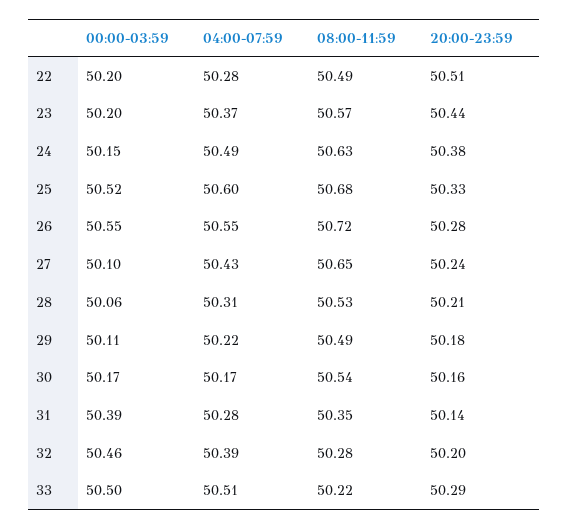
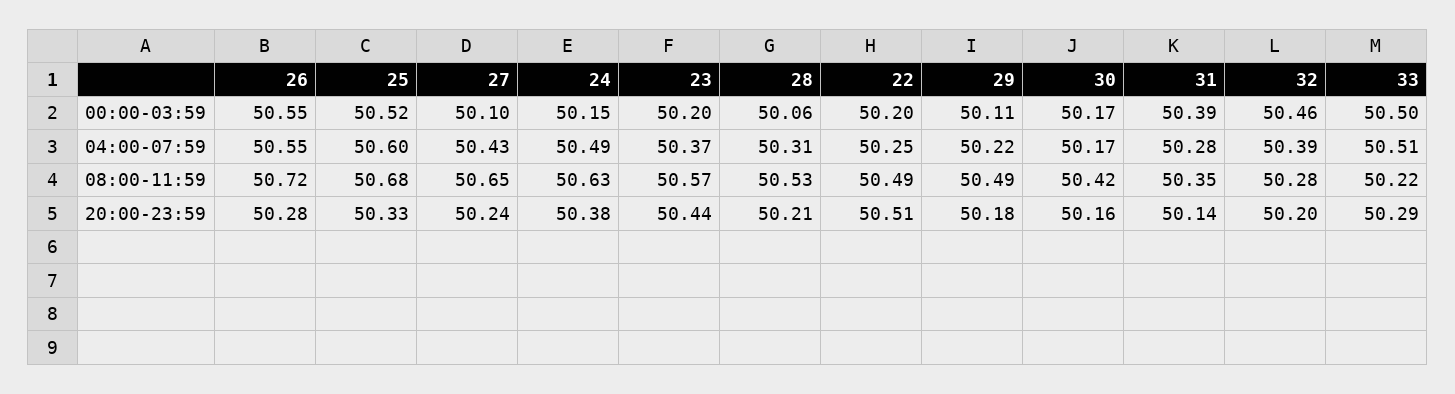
  {
    "00:00-03:59": {
      "22": 50.2,
      "23": 50.2,
      "24": 50.15,
      "25": 50.52,
      "26": 50.55,
      "27": 50.1,
      "28": 50.06,
      "29": 50.11,
      "30": 50.17,
      "31": 50.39,
      "32": 50.46,
      "33": 50.5
    },
    "04:00-07:59": {
-     "22": 50.28,
+     "22": 50.25,
      "23": 50.37,
      "24": 50.49,
      "25": 50.6,
      "26": 50.55,
      "27": 50.43,
      "28": 50.31,
      "29": 50.22,
      "30": 50.17,
      "31": 50.28,
      "32": 50.39,
      "33": 50.51
    },
    "08:00-11:59": {
      "22": 50.49,
      "23": 50.57,
      "24": 50.63,
      "25": 50.68,
      "26": 50.72,
      "27": 50.65,
      "28": 50.53,
      "29": 50.49,
-     "30": 50.54,
+     "30": 50.42,
      "31": 50.35,
      "32": 50.28,
      "33": 50.22
    },
    "20:00-23:59": {
      "22": 50.51,
      "23": 50.44,
      "24": 50.38,
      "25": 50.33,
      "26": 50.28,
      "27": 50.24,
      "28": 50.21,
      "29": 50.18,
      "30": 50.16,
      "31": 50.14,
      "32": 50.2,
      "33": 50.29
    }
  }

